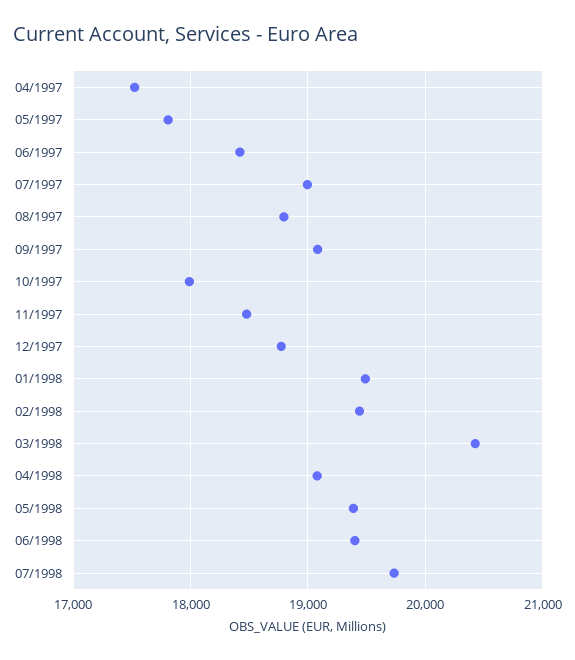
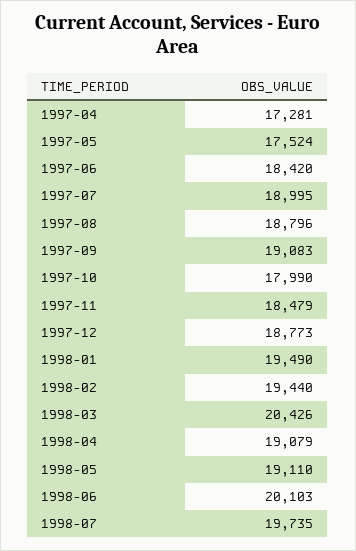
  {
-   "04/1997": 17500,
+   "04/1997": 17281,
-   "05/1997": 17800,
+   "05/1997": 17524,
    "06/1997": 18420,
    "07/1997": 18995,
    "08/1997": 18796,
    "09/1997": 19083,
    "10/1997": 17990,
    "11/1997": 18479,
    "12/1997": 18773,
    "01/1998": 19490,
    "02/1998": 19440,
    "03/1998": 20426,
    "04/1998": 19079,
-   "05/1998": 19400,
+   "05/1998": 19110,
-   "06/1998": 19400,
+   "06/1998": 20103,
    "07/1998": 19735
  }

